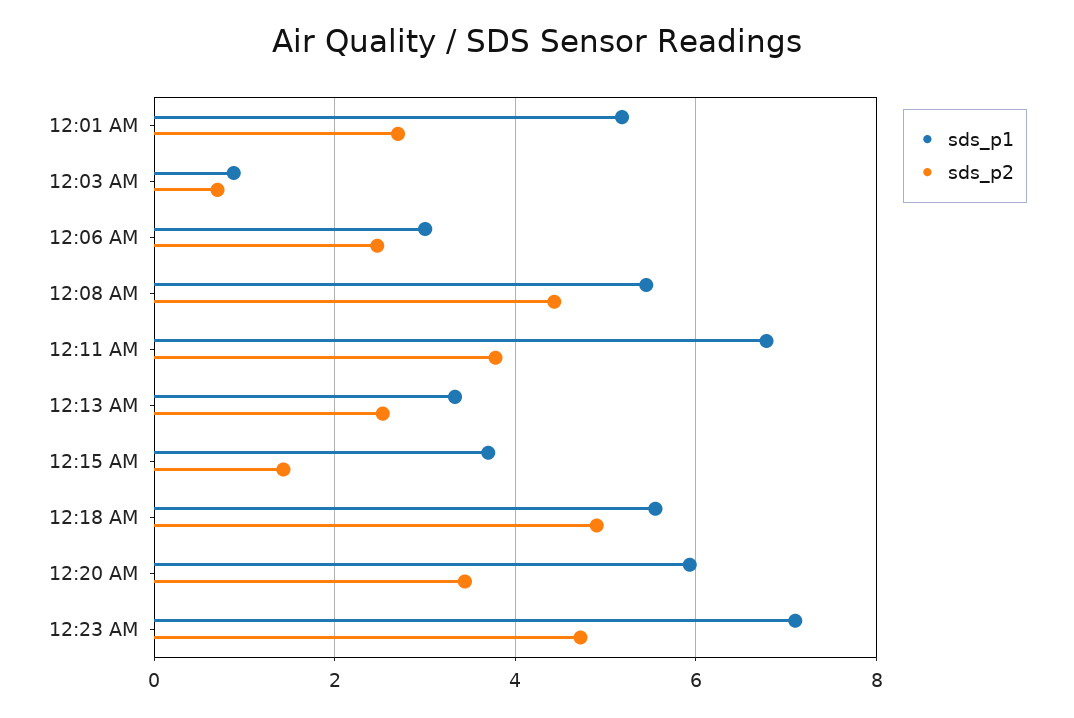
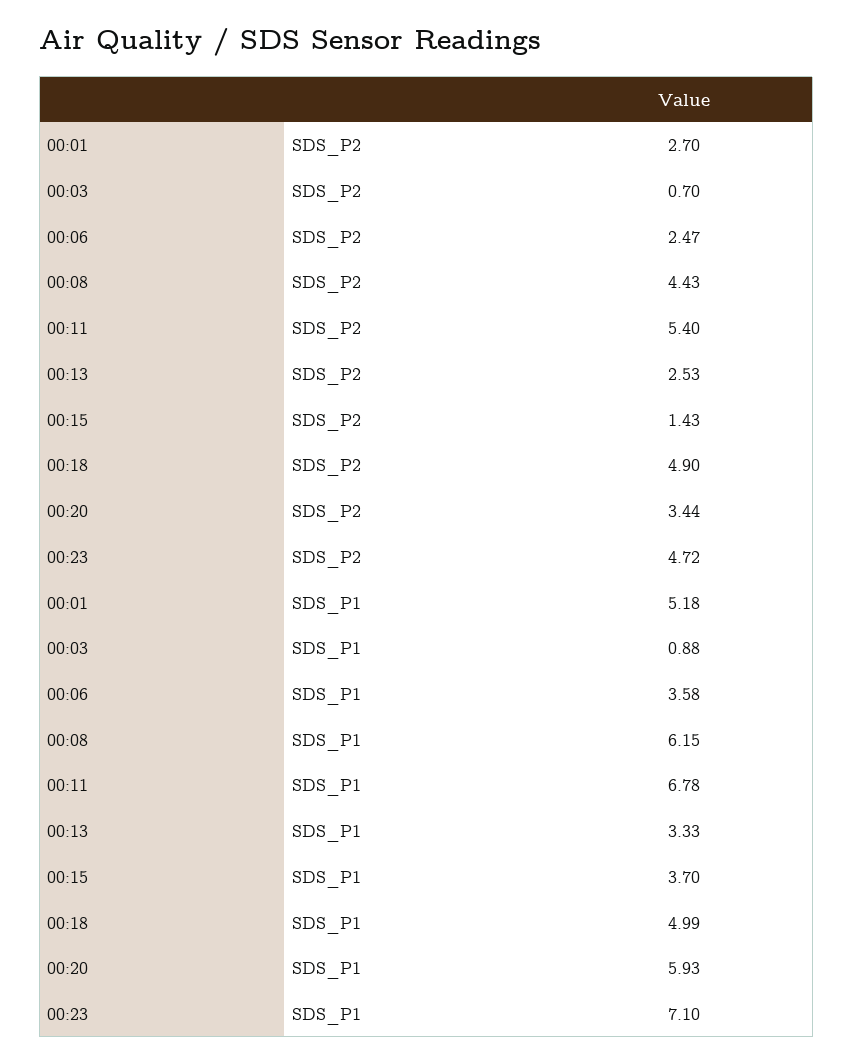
  {
    "sds_p1": {
      "12:01 AM": 5.18,
      "12:03 AM": 0.88,
-     "12:06 AM": 3,
+     "12:06 AM": 3.58,
-     "12:08 AM": 5.4,
+     "12:08 AM": 6.15,
      "12:11 AM": 6.78,
      "12:13 AM": 3.33,
      "12:15 AM": 3.7,
-     "12:18 AM": 5.6,
+     "12:18 AM": 4.99,
      "12:20 AM": 5.93,
      "12:23 AM": 7.1
    },
    "sds_p2": {
      "12:01 AM": 2.7,
      "12:03 AM": 0.7,
      "12:06 AM": 2.47,
      "12:08 AM": 4.43,
-     "12:11 AM": 3.8,
+     "12:11 AM": 5.4,
      "12:13 AM": 2.53,
      "12:15 AM": 1.43,
      "12:18 AM": 4.9,
      "12:20 AM": 3.44,
      "12:23 AM": 4.72
    }
  }

